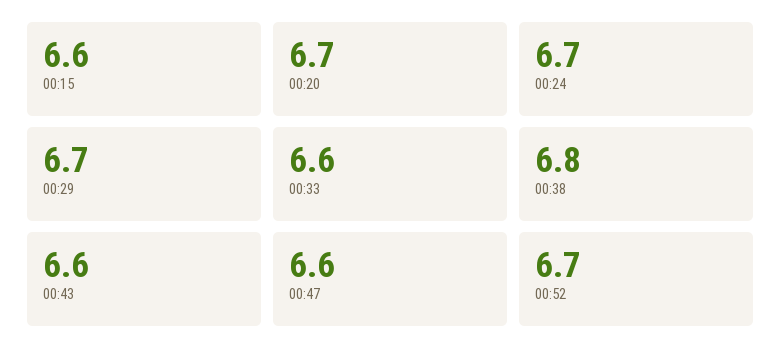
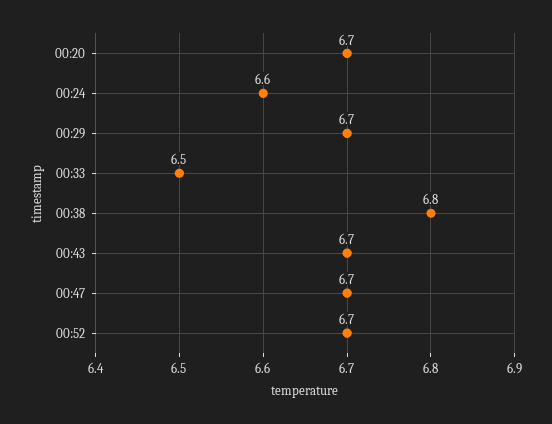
  {
-   "00:15": 6.6,
    "00:20": 6.7,
-   "00:24": 6.7,
+   "00:24": 6.6,
    "00:29": 6.7,
-   "00:33": 6.6,
+   "00:33": 6.5,
    "00:38": 6.8,
-   "00:43": 6.6,
+   "00:43": 6.7,
-   "00:47": 6.6,
+   "00:47": 6.7,
    "00:52": 6.7
  }

